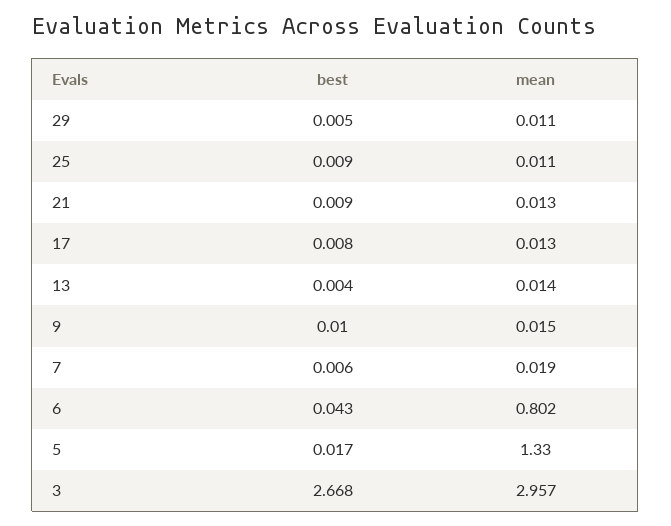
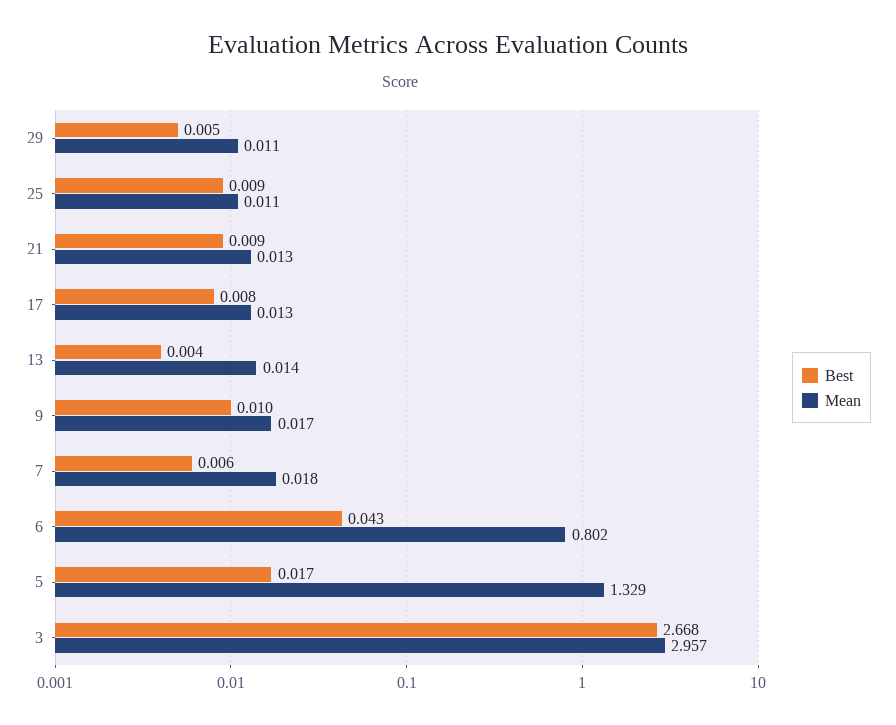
  {
    "best": {
      "29": 0.005,
      "25": 0.009,
      "21": 0.009,
      "17": 0.008,
      "13": 0.004,
      "9": 0.01,
      "7": 0.006,
      "6": 0.043,
      "5": 0.017,
      "3": 2.668
    },
    "mean": {
      "29": 0.011,
      "25": 0.011,
      "21": 0.013,
      "17": 0.013,
      "13": 0.014,
-     "9": 0.015,
+     "9": 0.017,
-     "7": 0.019,
+     "7": 0.018,
      "6": 0.802,
-     "5": 1.33,
+     "5": 1.329,
      "3": 2.957
    }
  }

